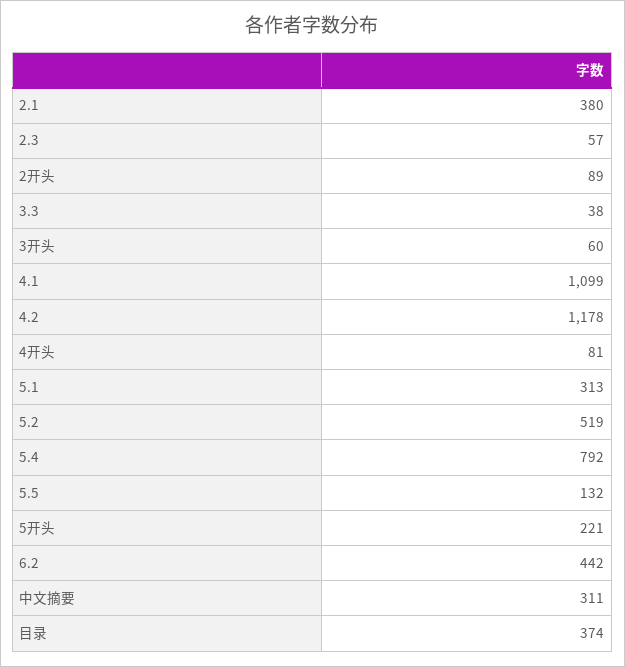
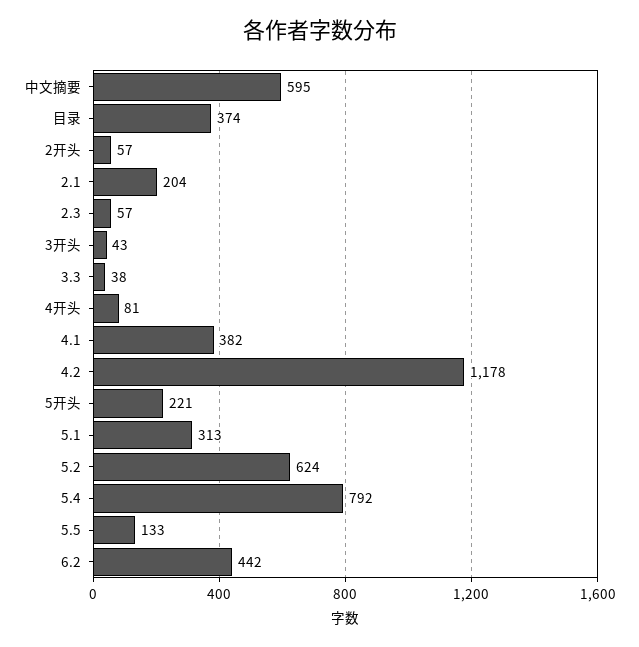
  {
-   "2.1": 380,
+   "2.1": 204,
    "2.3": 57,
-   "2开头": 89,
+   "2开头": 57,
    "3.3": 38,
-   "3开头": 60,
+   "3开头": 43,
-   "4.1": 1099,
+   "4.1": 382,
    "4.2": 1178,
    "4开头": 81,
    "5.1": 313,
-   "5.2": 519,
+   "5.2": 624,
    "5.4": 792,
-   "5.5": 132,
+   "5.5": 133,
    "5开头": 221,
    "6.2": 442,
-   "中文摘要": 311,
+   "中文摘要": 595,
    "目录": 374
  }

